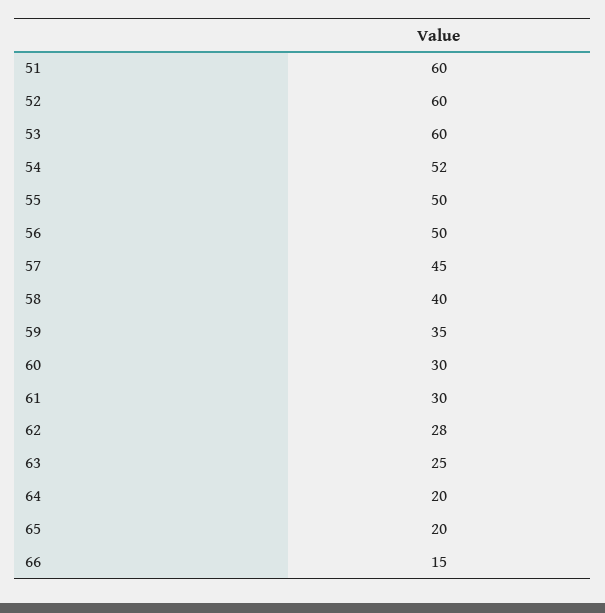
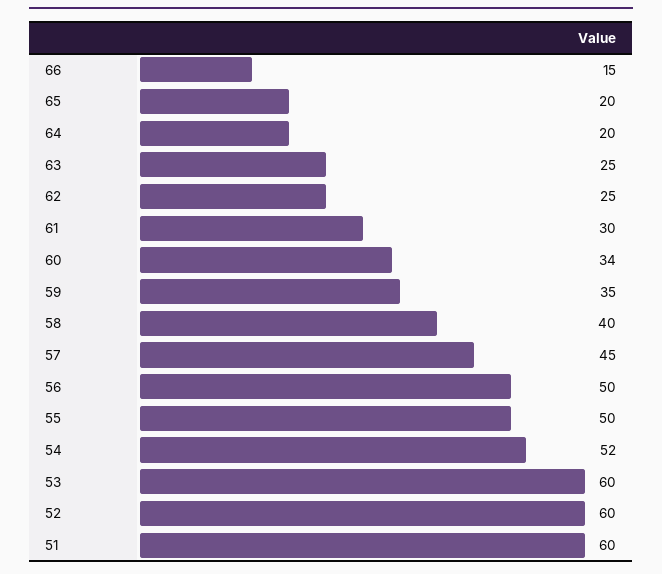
  {
    "51": 60,
    "52": 60,
    "53": 60,
    "54": 52,
    "55": 50,
    "56": 50,
    "57": 45,
    "58": 40,
    "59": 35,
-   "60": 30,
+   "60": 34,
    "61": 30,
-   "62": 28,
+   "62": 25,
    "63": 25,
    "64": 20,
    "65": 20,
    "66": 15
  }

